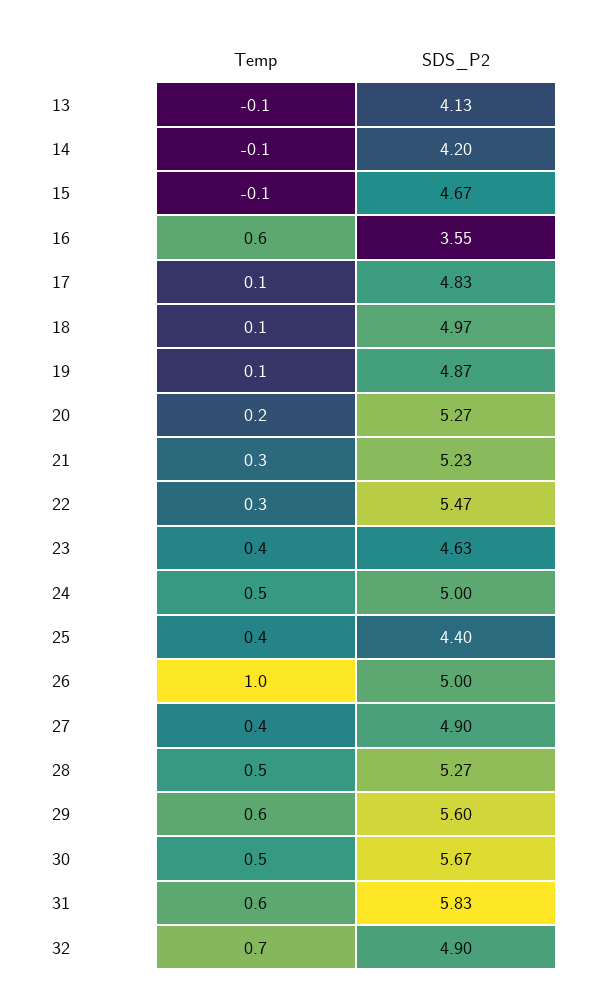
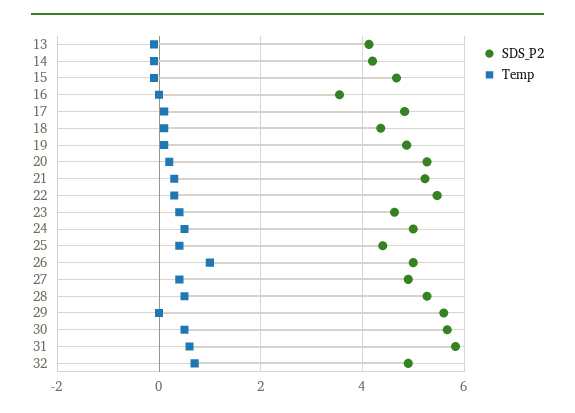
  {
    "Temp": {
      "13": -0.1,
      "14": -0.1,
      "15": -0.1,
-     "16": 0.6,
+     "16": 0,
      "17": 0.1,
      "18": 0.1,
      "19": 0.1,
      "20": 0.2,
      "21": 0.3,
      "22": 0.3,
      "23": 0.4,
      "24": 0.5,
      "25": 0.4,
      "26": 1,
      "27": 0.4,
      "28": 0.5,
-     "29": 0.6,
+     "29": 0,
      "30": 0.5,
      "31": 0.6,
      "32": 0.7
    },
    "SDS_P2": {
      "13": 4.13,
      "14": 4.2,
      "15": 4.67,
      "16": 3.55,
      "17": 4.83,
-     "18": 4.97,
+     "18": 4.4,
      "19": 4.87,
      "20": 5.27,
      "21": 5.23,
      "22": 5.47,
      "23": 4.63,
      "24": 5,
      "25": 4.4,
      "26": 5,
      "27": 4.9,
      "28": 5.27,
      "29": 5.6,
      "30": 5.67,
      "31": 5.83,
      "32": 4.9
    }
  }

